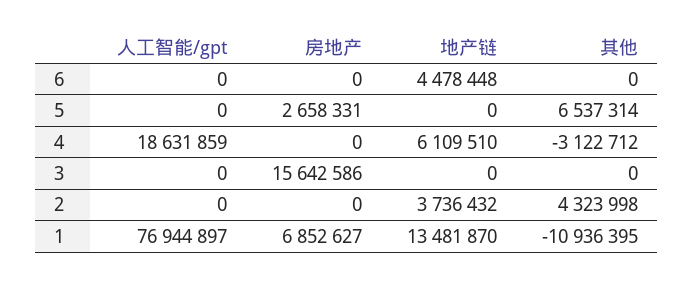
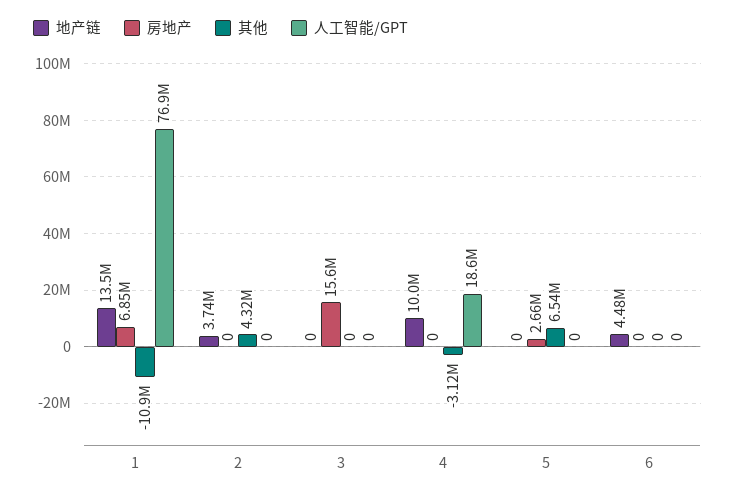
  {
    "人工智能/gpt": {
      "6": 0,
      "5": 0,
      "4": 18631859,
      "3": 0,
      "2": 0,
      "1": 76944897
    },
    "房地产": {
      "6": 0,
      "5": 2658331,
      "4": 0,
      "3": 15642586,
      "2": 0,
      "1": 6852627
    },
    "地产链": {
      "6": 4478448,
      "5": 0,
-     "4": 6109510,
+     "4": 10000000,
      "3": 0,
      "2": 3736432,
      "1": 13481870
    },
    "其他": {
      "6": 0,
      "5": 6537314,
      "4": -3122712,
      "3": 0,
      "2": 4323998,
      "1": -10936395
    }
  }

